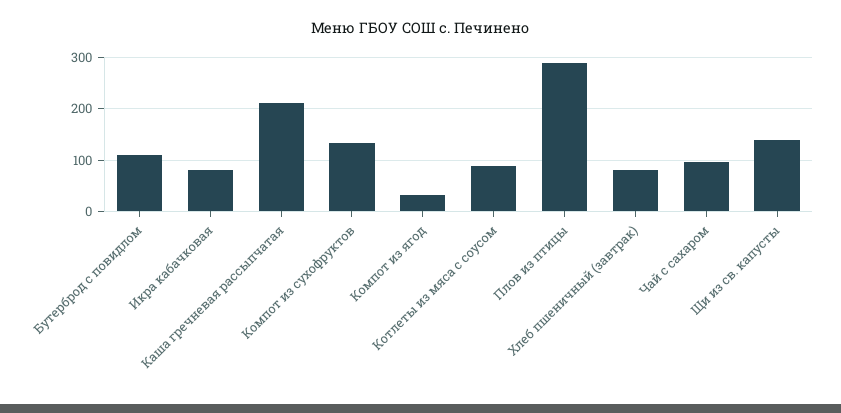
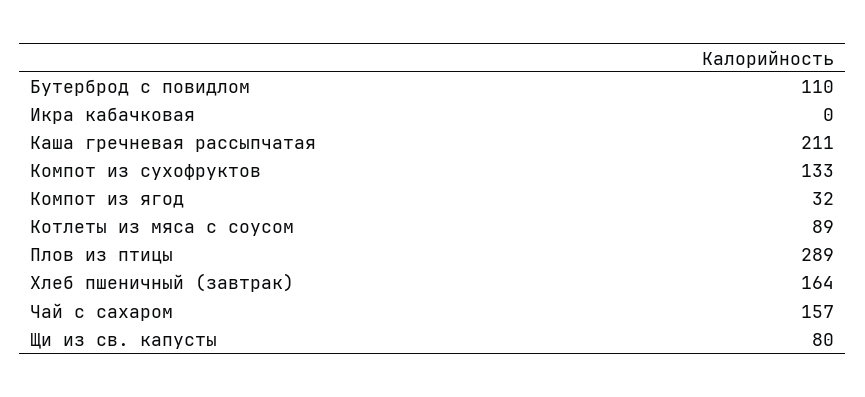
  {
    "Бутерброд с повидлом": 110,
-   "Икра кабачковая": 80,
+   "Икра кабачковая": 0,
    "Каша гречневая рассыпчатая": 211,
    "Компот из сухофруктов": 133,
    "Компот из ягод": 32,
    "Котлеты из мяса с соусом": 89,
    "Плов из птицы": 289,
-   "Хлеб пшеничный (завтрак)": 80,
+   "Хлеб пшеничный (завтрак)": 164,
-   "Чай с сахаром": 100,
+   "Чай с сахаром": 157,
-   "Щи из св. капусты": 140
+   "Щи из св. капусты": 80
  }

